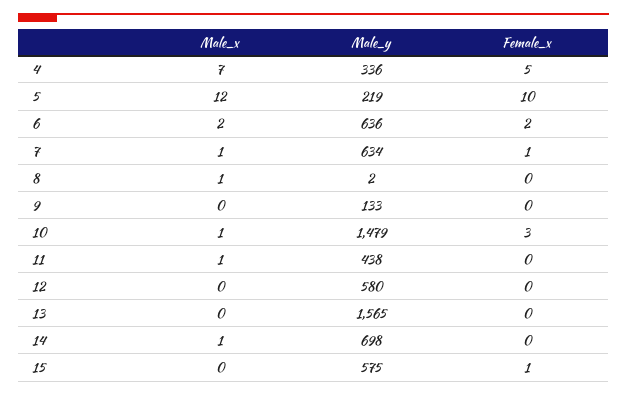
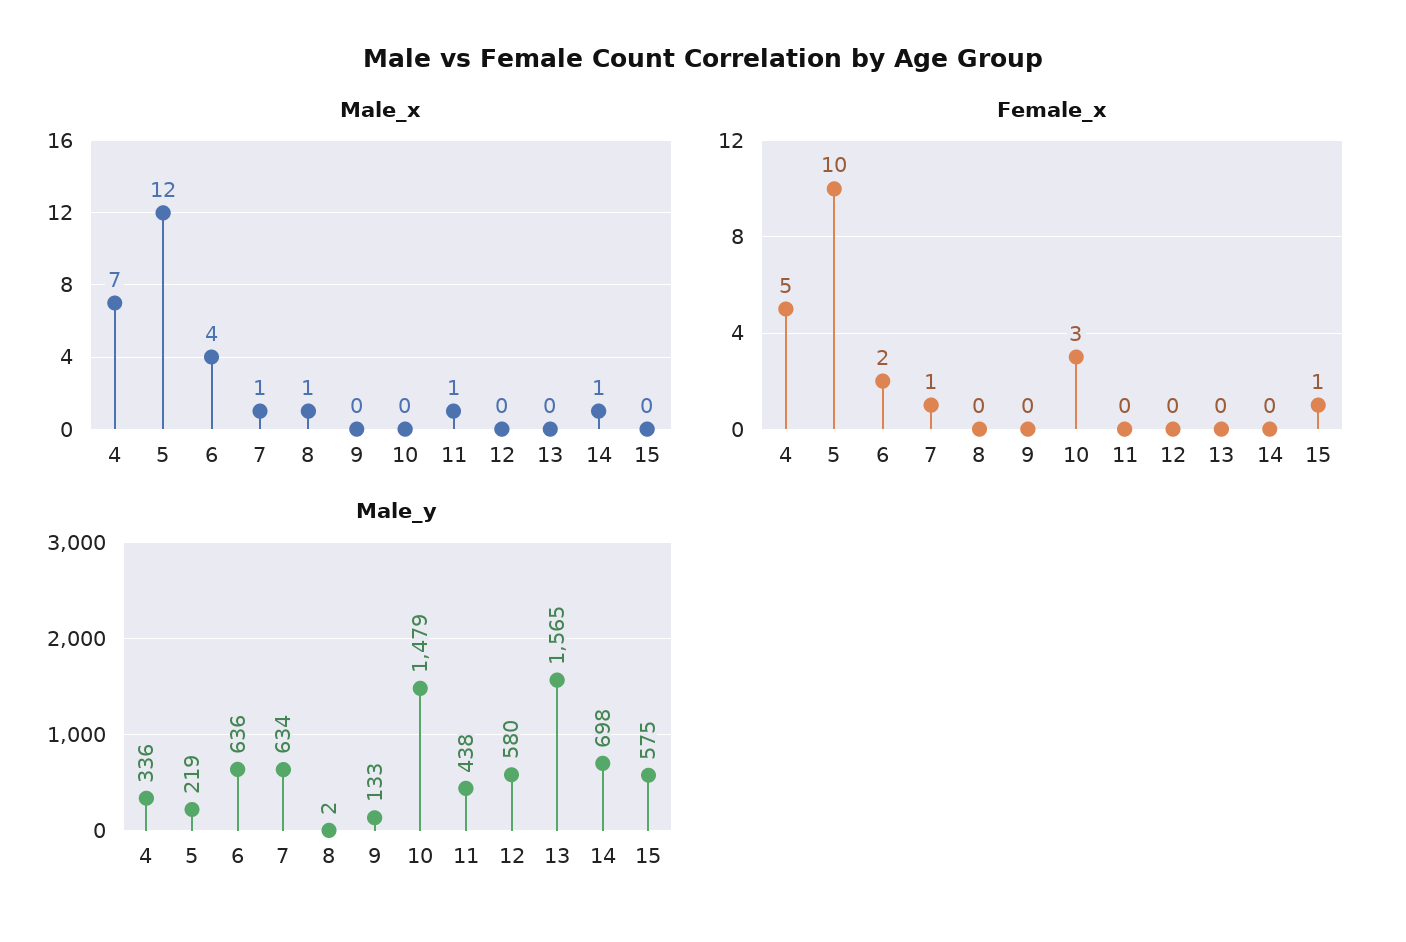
  {
    "Male_x": {
      "4": 7,
      "5": 12,
-     "6": 2,
+     "6": 4,
      "7": 1,
      "8": 1,
      "9": 0,
-     "10": 1,
+     "10": 0,
      "11": 1,
      "12": 0,
      "13": 0,
      "14": 1,
      "15": 0
    },
    "Male_y": {
      "4": 336,
      "5": 219,
      "6": 636,
      "7": 634,
      "8": 2,
      "9": 133,
      "10": 1479,
      "11": 438,
      "12": 580,
      "13": 1565,
      "14": 698,
      "15": 575
    },
    "Female_x": {
      "4": 5,
      "5": 10,
      "6": 2,
      "7": 1,
      "8": 0,
      "9": 0,
      "10": 3,
      "11": 0,
      "12": 0,
      "13": 0,
      "14": 0,
      "15": 1
    }
  }

